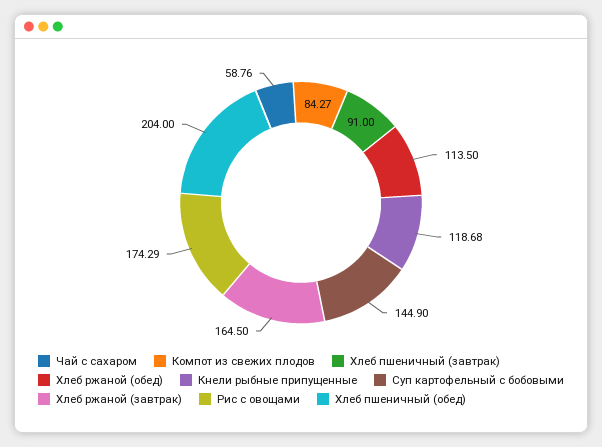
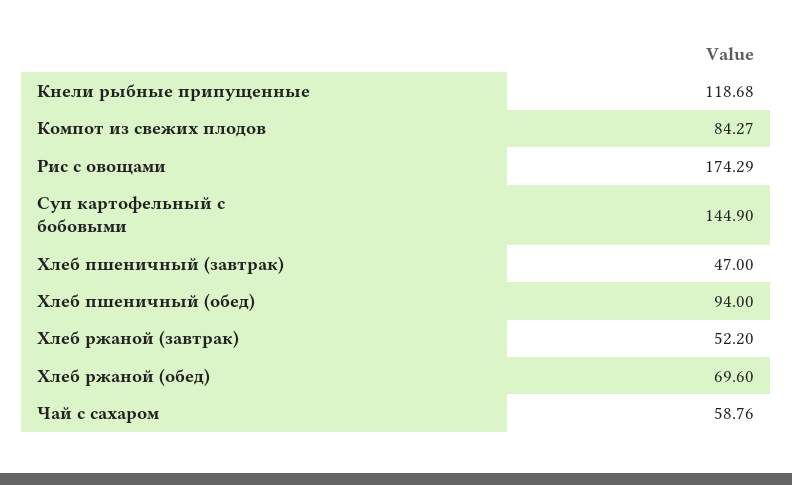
  {
    "Чай с сахаром": 58.76,
    "Компот из свежих плодов": 84.27,
-   "Хлеб пшеничный (завтрак)": 91,
+   "Хлеб пшеничный (завтрак)": 47,
-   "Хлеб ржаной (обед)": 113.5,
+   "Хлеб ржаной (обед)": 69.6,
    "Кнели рыбные припущенные": 118.68,
    "Суп картофельный с бобовыми": 144.9,
-   "Хлеб ржаной (завтрак)": 164.5,
+   "Хлеб ржаной (завтрак)": 52.2,
    "Рис с овощами": 174.29,
-   "Хлеб пшеничный (обед)": 204
+   "Хлеб пшеничный (обед)": 94
  }

